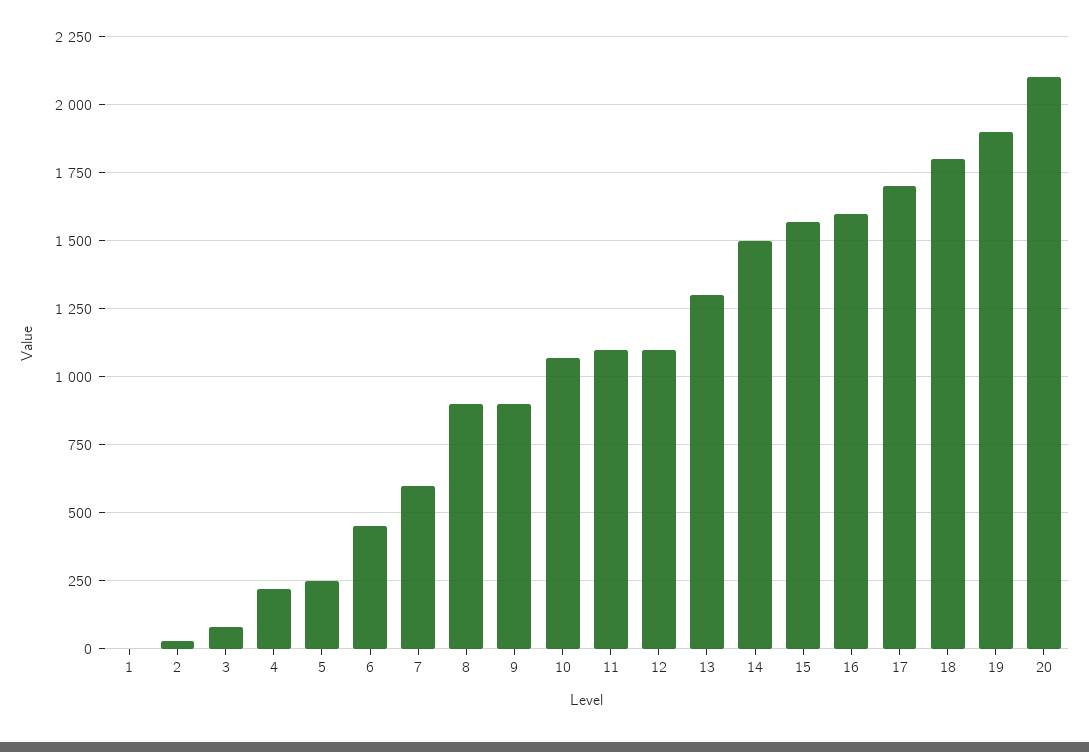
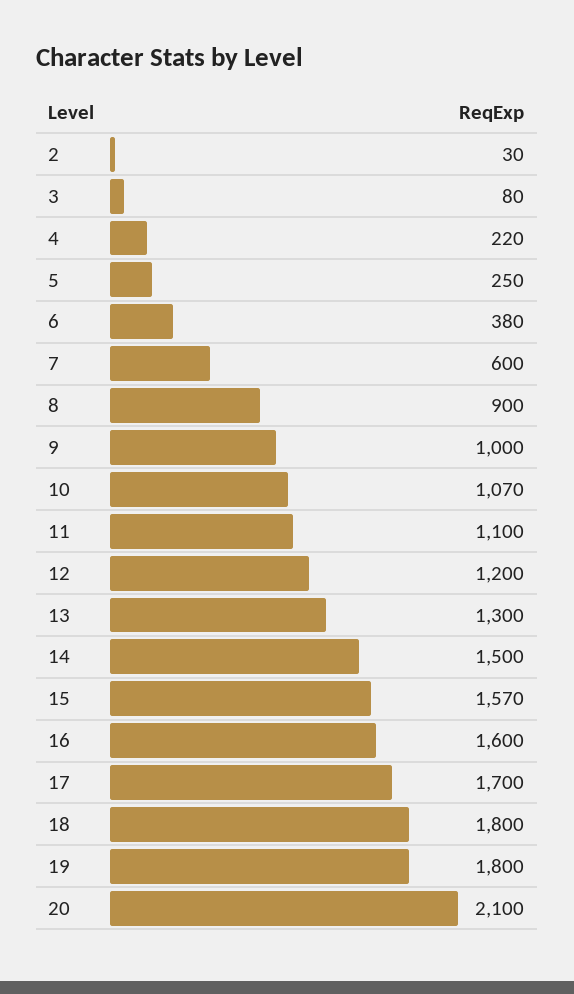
  {
-   "1": 0,
    "2": 30,
    "3": 80,
    "4": 220,
    "5": 250,
-   "6": 450,
+   "6": 380,
    "7": 600,
    "8": 900,
-   "9": 900,
+   "9": 1000,
    "10": 1070,
    "11": 1100,
-   "12": 1100,
+   "12": 1200,
    "13": 1300,
    "14": 1500,
    "15": 1570,
    "16": 1600,
    "17": 1700,
    "18": 1800,
-   "19": 1900,
+   "19": 1800,
    "20": 2100
  }

